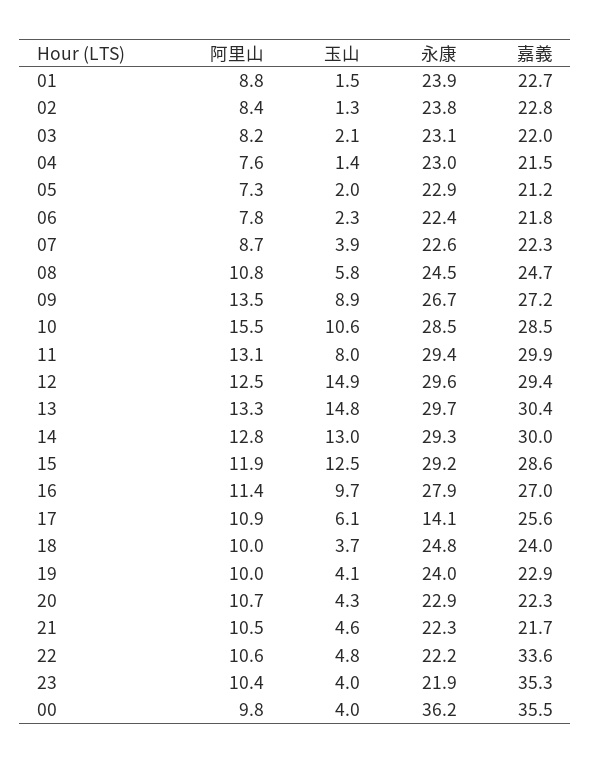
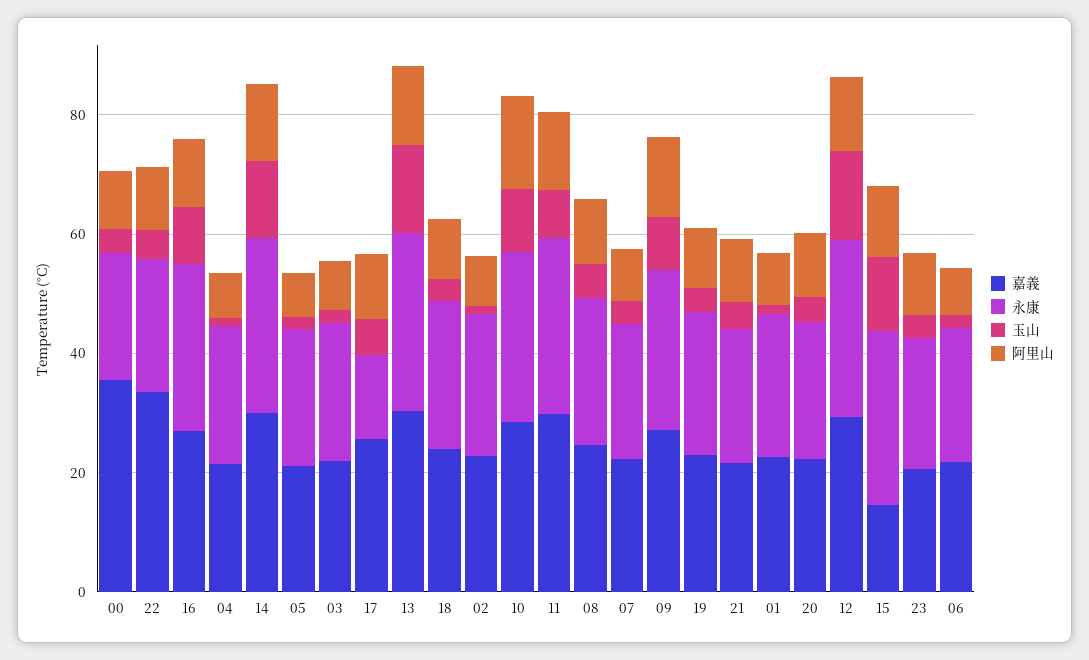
  {
    "阿里山": {
      "01": 8.8,
      "02": 8.4,
      "03": 8.2,
      "04": 7.6,
      "05": 7.3,
      "06": 7.8,
      "07": 8.7,
      "08": 10.8,
      "09": 13.5,
      "10": 15.5,
      "11": 13.1,
      "12": 12.5,
      "13": 13.3,
      "14": 12.8,
      "15": 11.9,
      "16": 11.4,
      "17": 10.9,
      "18": 10,
      "19": 10,
      "20": 10.7,
      "21": 10.5,
      "22": 10.6,
      "23": 10.4,
      "00": 9.8
    },
    "玉山": {
      "01": 1.5,
      "02": 1.3,
      "03": 2.1,
      "04": 1.4,
      "05": 2,
      "06": 2.3,
      "07": 3.9,
      "08": 5.8,
      "09": 8.9,
      "10": 10.6,
      "11": 8,
      "12": 14.9,
      "13": 14.8,
      "14": 13,
      "15": 12.5,
      "16": 9.7,
      "17": 6.1,
      "18": 3.7,
      "19": 4.1,
      "20": 4.3,
      "21": 4.6,
      "22": 4.8,
      "23": 4,
      "00": 4
    },
    "永康": {
      "01": 23.9,
      "02": 23.8,
      "03": 23.1,
      "04": 23,
      "05": 22.9,
      "06": 22.4,
      "07": 22.6,
      "08": 24.5,
      "09": 26.7,
      "10": 28.5,
      "11": 29.4,
      "12": 29.6,
      "13": 29.7,
      "14": 29.3,
      "15": 29.2,
      "16": 27.9,
      "17": 14.1,
      "18": 24.8,
      "19": 24,
      "20": 22.9,
      "21": 22.3,
      "22": 22.2,
      "23": 21.9,
-     "00": 36.2
+     "00": 20
    },
    "嘉義": {
      "01": 22.7,
      "02": 22.8,
      "03": 22,
      "04": 21.5,
      "05": 21.2,
      "06": 21.8,
      "07": 22.3,
      "08": 24.7,
      "09": 27.2,
      "10": 28.5,
      "11": 29.9,
      "12": 29.4,
      "13": 30.4,
      "14": 30,
-     "15": 28.6,
+     "15": 15,
      "16": 27,
      "17": 25.6,
      "18": 24,
      "19": 22.9,
      "20": 22.3,
      "21": 21.7,
      "22": 33.6,
-     "23": 35.3,
+     "23": 20,
      "00": 35.5
    }
  }

